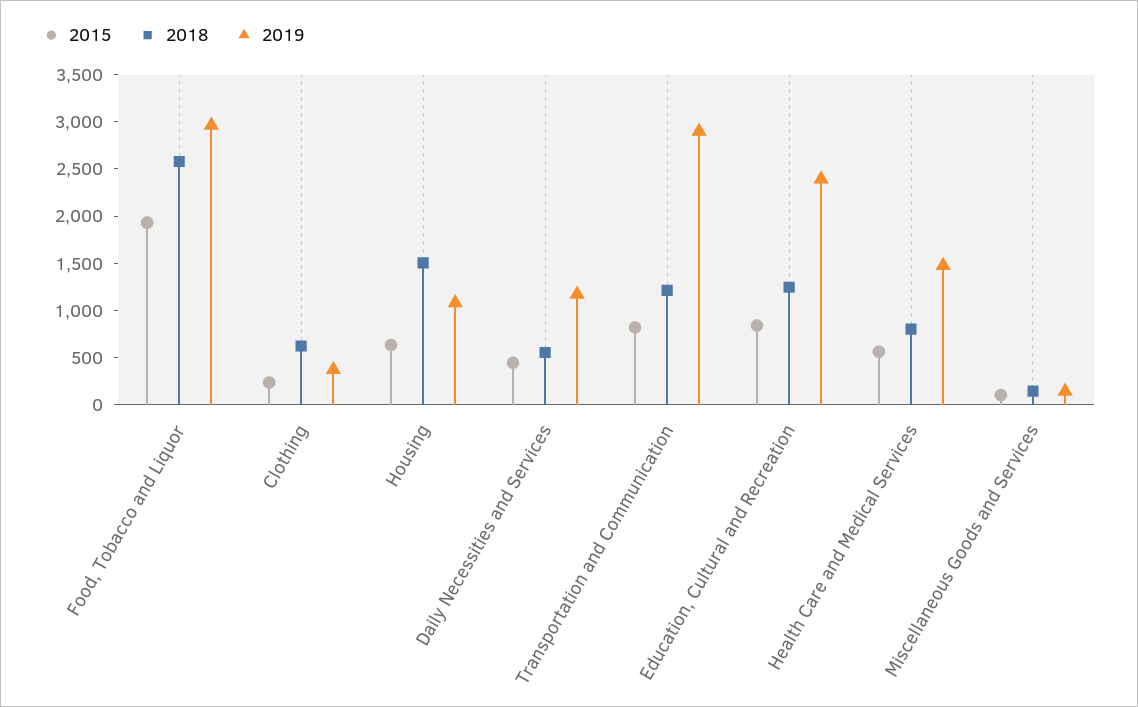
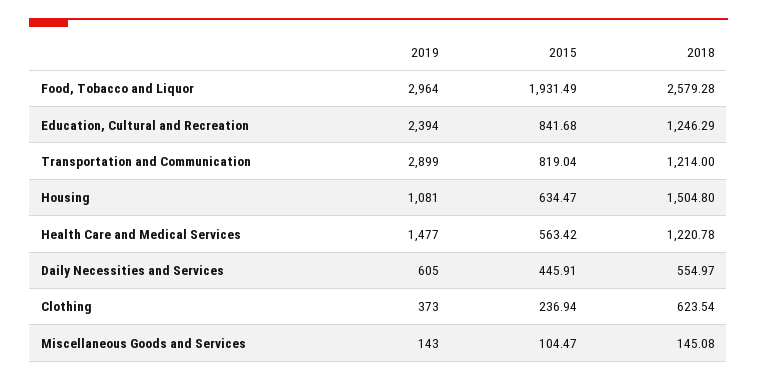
  {
    "2015": {
      "Food, Tobacco and Liquor": 1931.49,
      "Clothing": 236.94,
      "Housing": 634.47,
      "Daily Necessities and Services": 445.91,
      "Transportation and Communication": 819.04,
      "Education, Cultural and Recreation": 841.68,
      "Health Care and Medical Services": 563.42,
      "Miscellaneous Goods and Services": 104.47
    },
    "2018": {
      "Food, Tobacco and Liquor": 2579.28,
      "Clothing": 623.54,
      "Housing": 1504.8,
      "Daily Necessities and Services": 554.97,
      "Transportation and Communication": 1214,
      "Education, Cultural and Recreation": 1246.29,
-     "Health Care and Medical Services": 800,
+     "Health Care and Medical Services": 1220.78,
      "Miscellaneous Goods and Services": 145.08
    },
    "2019": {
      "Food, Tobacco and Liquor": 2964,
      "Clothing": 373,
      "Housing": 1081,
-     "Daily Necessities and Services": 1200,
+     "Daily Necessities and Services": 605,
      "Transportation and Communication": 2899,
      "Education, Cultural and Recreation": 2394,
      "Health Care and Medical Services": 1477,
      "Miscellaneous Goods and Services": 143
    }
  }

